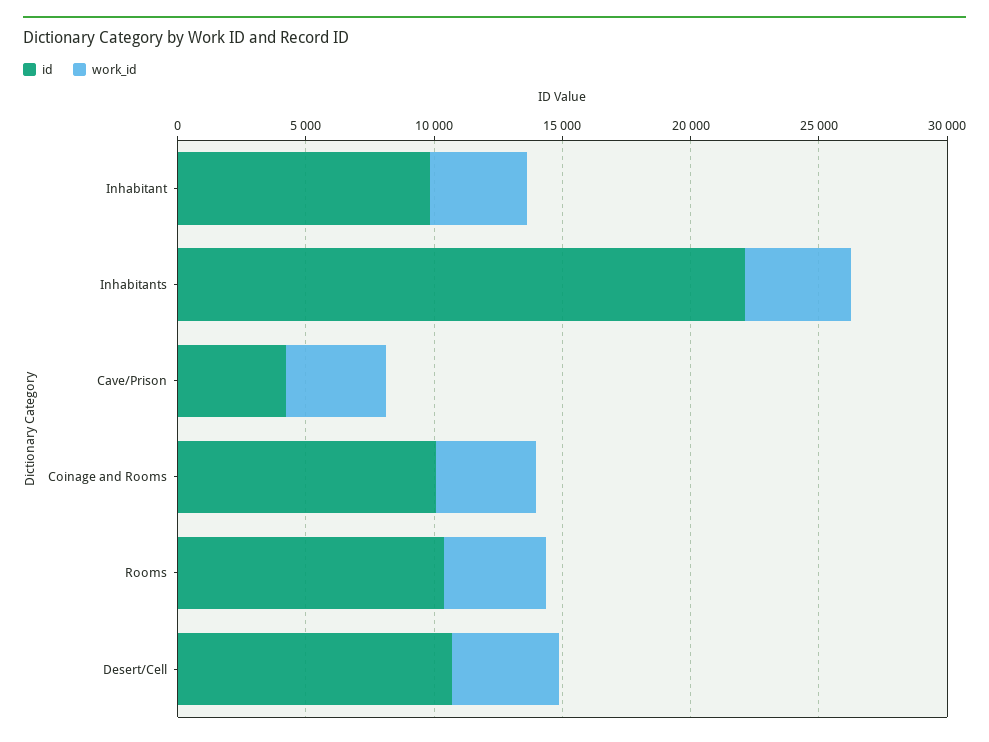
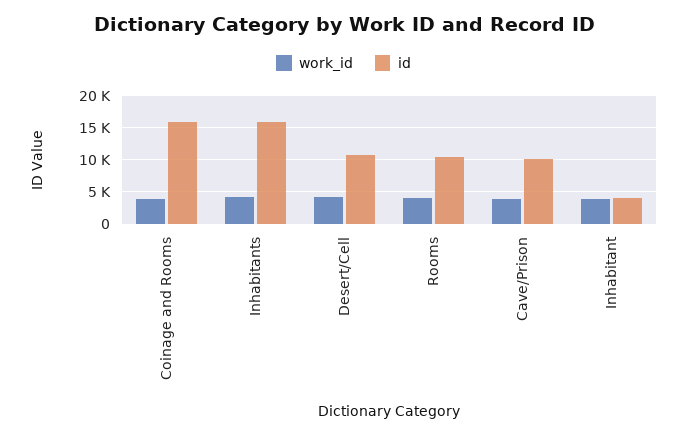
  {
    "id": {
-     "Inhabitant": 10000,
+     "Inhabitant": 4000,
-     "Inhabitants": 22000,
+     "Inhabitants": 16000,
-     "Cave/Prison": 4000,
+     "Cave/Prison": 10000,
-     "Coinage and Rooms": 10000,
+     "Coinage and Rooms": 16000,
      "Rooms": 10000,
      "Desert/Cell": 11000
    },
    "work_id": {
      "Inhabitant": 4000,
      "Inhabitants": 4000,
      "Cave/Prison": 4000,
      "Coinage and Rooms": 4000,
      "Rooms": 4000,
      "Desert/Cell": 4000
    }
  }

